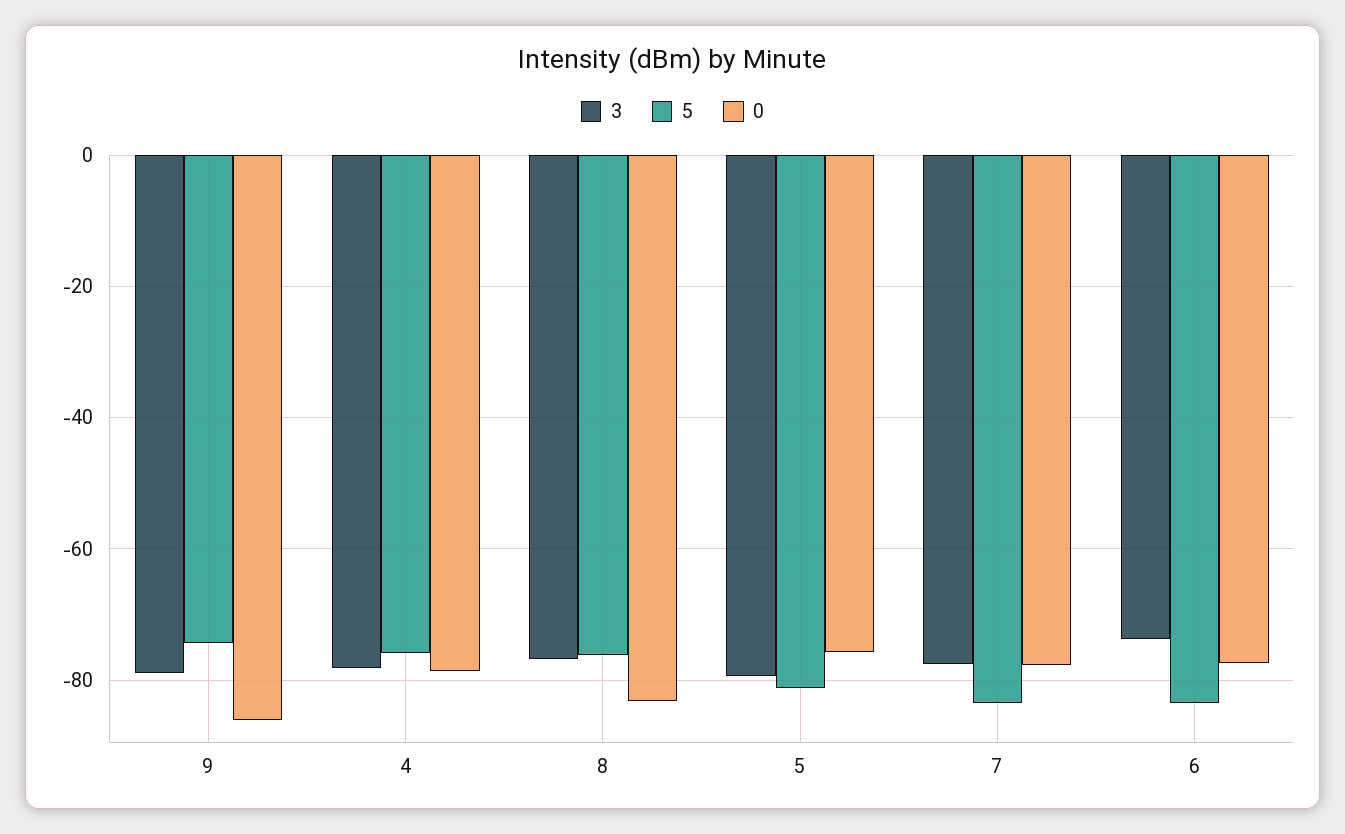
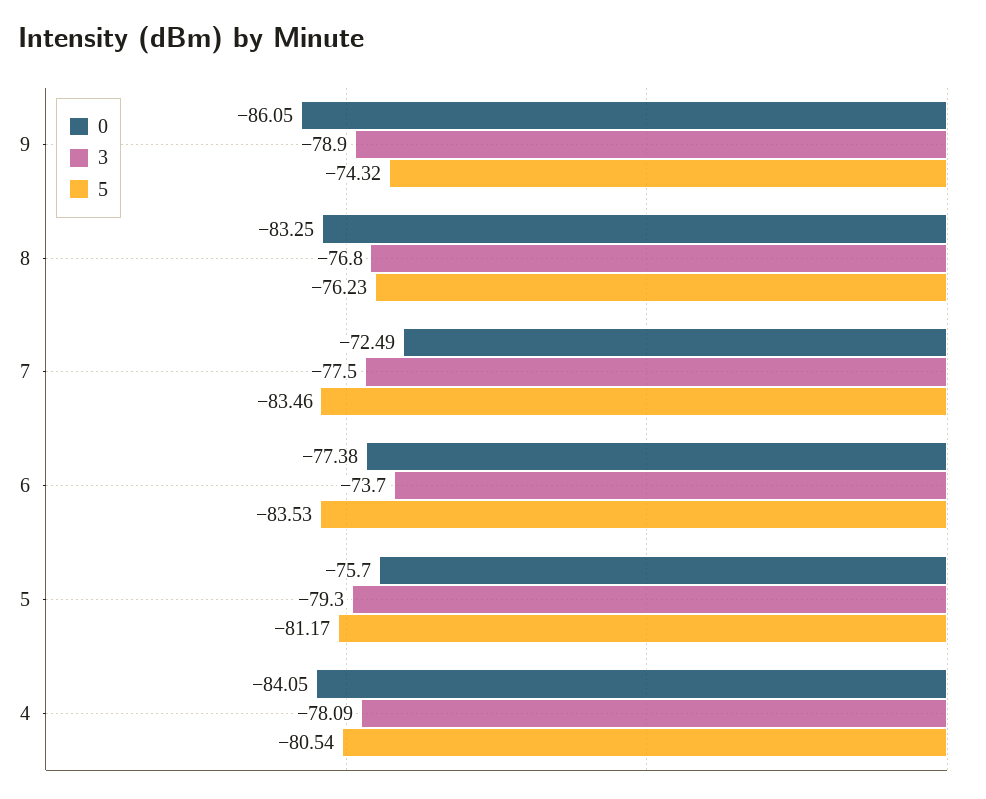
  {
    "3": {
      "9": -78.9,
      "4": -78.09,
      "8": -76.8,
      "5": -79.3,
      "7": -77.5,
      "6": -73.7
    },
    "5": {
      "9": -74.32,
-     "4": -76,
+     "4": -80.54,
      "8": -76.23,
      "5": -81.17,
      "7": -83.46,
      "6": -83.53
    },
    "0": {
      "9": -86.05,
-     "4": -78,
+     "4": -84.05,
      "8": -83.25,
      "5": -75.7,
-     "7": -78,
+     "7": -72.49,
      "6": -77.38
    }
  }

